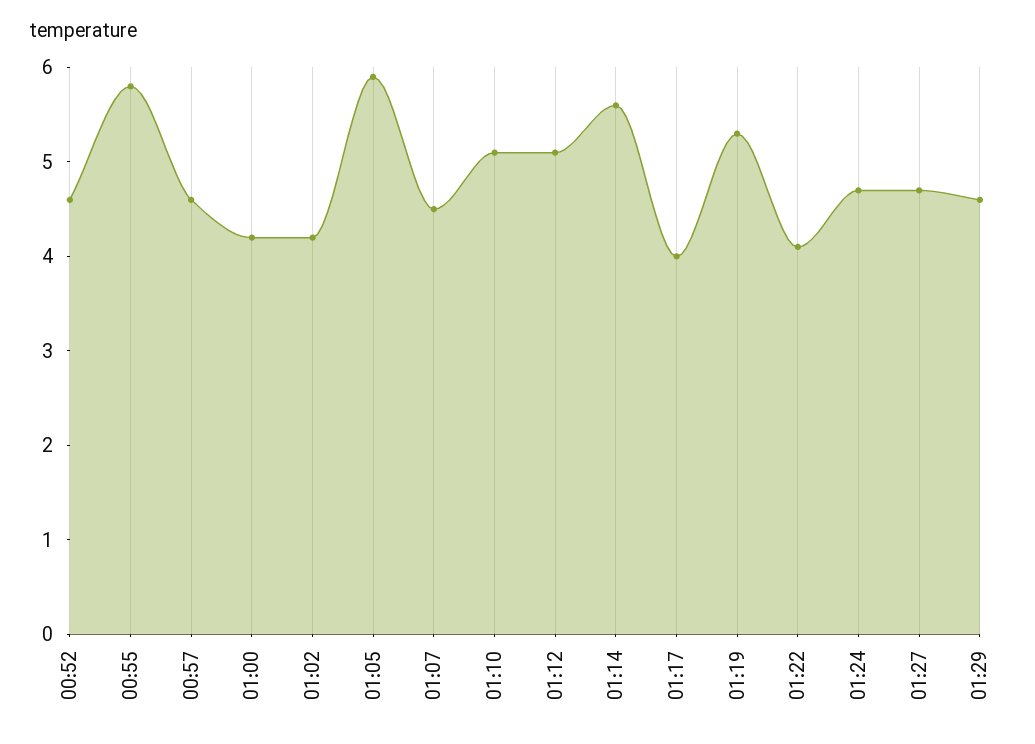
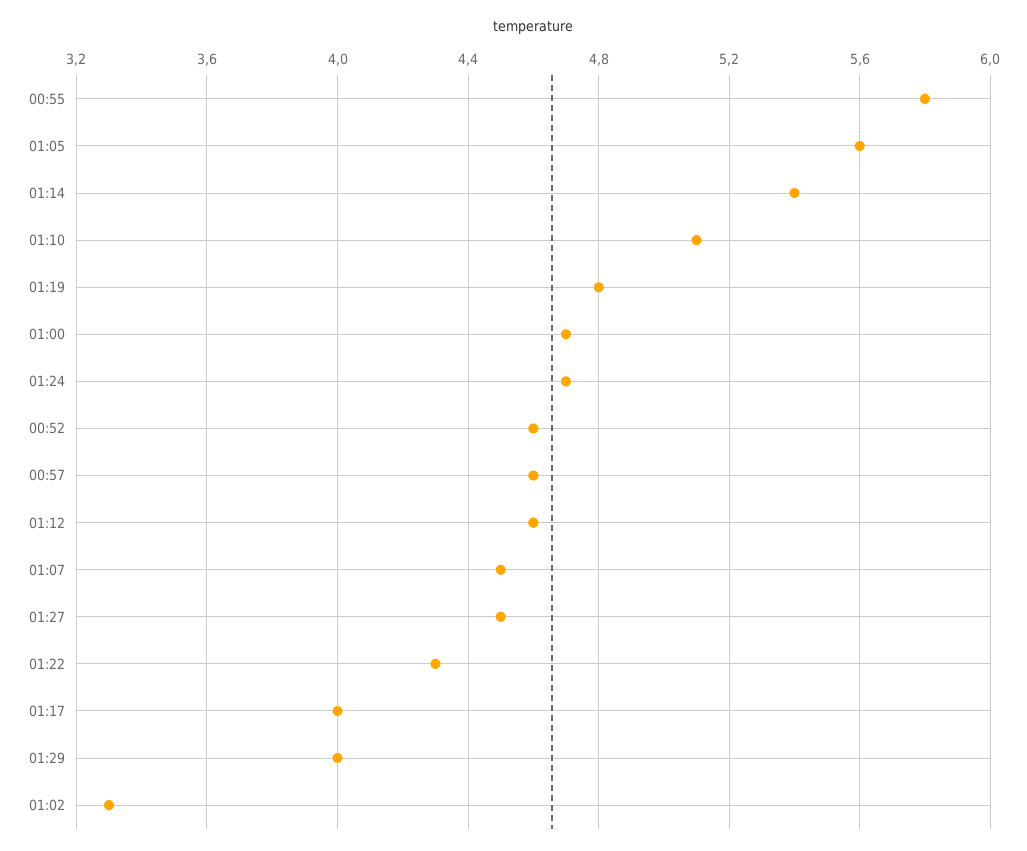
  {
    "00:52": 4.6,
    "00:55": 5.8,
    "00:57": 4.6,
-   "01:00": 4.2,
+   "01:00": 4.7,
-   "01:02": 4.2,
+   "01:02": 3.3,
-   "01:05": 5.9,
+   "01:05": 5.6,
    "01:07": 4.5,
    "01:10": 5.1,
-   "01:12": 5.1,
+   "01:12": 4.6,
-   "01:14": 5.6,
+   "01:14": 5.4,
    "01:17": 4,
-   "01:19": 5.3,
+   "01:19": 4.8,
-   "01:22": 4.1,
+   "01:22": 4.3,
    "01:24": 4.7,
-   "01:27": 4.7,
+   "01:27": 4.5,
-   "01:29": 4.6
+   "01:29": 4
  }

